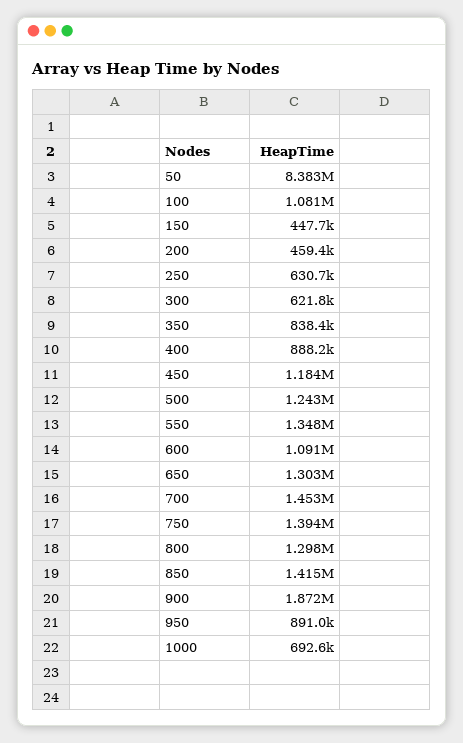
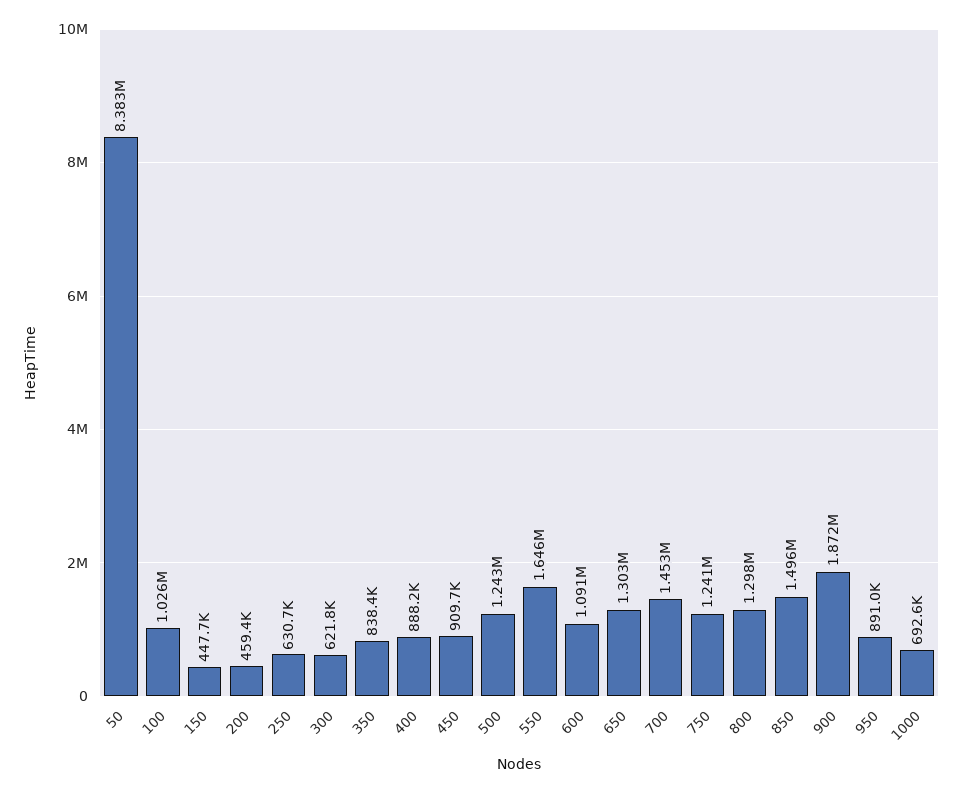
  {
    "50": 8383000,
-   "100": 1081000,
+   "100": 1026000,
    "150": 447700,
    "200": 459400,
    "250": 630700,
    "300": 621800,
    "350": 838400,
    "400": 888200,
-   "450": 1184000,
+   "450": 909700,
    "500": 1243000,
-   "550": 1348000,
+   "550": 1646000,
    "600": 1091000,
    "650": 1303000,
    "700": 1453000,
-   "750": 1394000,
+   "750": 1241000,
    "800": 1298000,
-   "850": 1415000,
+   "850": 1496000,
    "900": 1872000,
    "950": 891000,
    "1000": 692600
  }

